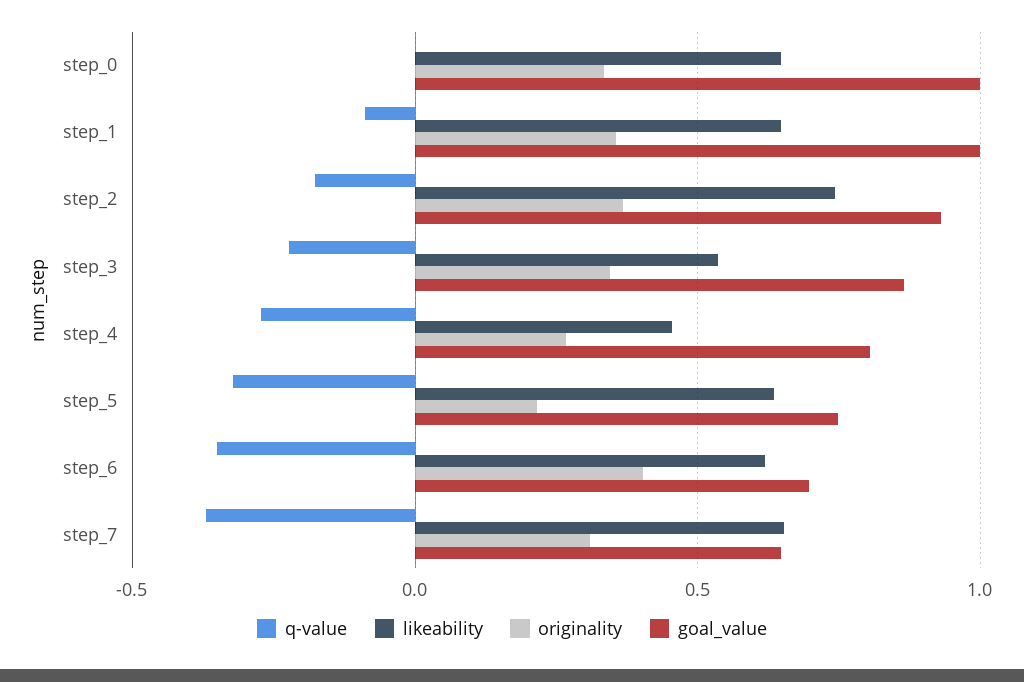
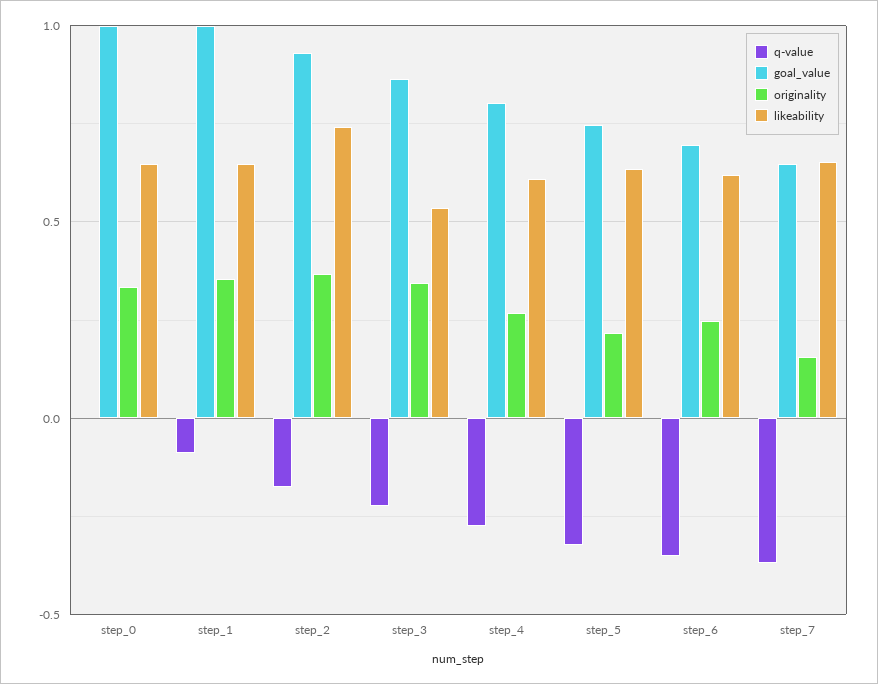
  {
    "q-value": {
      "step_0": 0,
      "step_1": -0.1,
      "step_2": -0.2,
      "step_3": -0.2,
      "step_4": -0.25,
      "step_5": -0.3,
      "step_6": -0.35,
      "step_7": -0.35
    },
    "likeability": {
      "step_0": 0.65,
      "step_1": 0.65,
      "step_2": 0.75,
      "step_3": 0.55,
-     "step_4": 0.45,
+     "step_4": 0.6,
      "step_5": 0.65,
      "step_6": 0.6,
      "step_7": 0.65
    },
    "originality": {
      "step_0": 0.35,
      "step_1": 0.35,
      "step_2": 0.35,
      "step_3": 0.35,
      "step_4": 0.25,
      "step_5": 0.2,
-     "step_6": 0.4,
+     "step_6": 0.25,
-     "step_7": 0.3
+     "step_7": 0.15
    },
    "goal_value": {
      "step_0": 1,
      "step_1": 1,
      "step_2": 0.95,
      "step_3": 0.85,
      "step_4": 0.8,
      "step_5": 0.75,
      "step_6": 0.7,
      "step_7": 0.65
    }
  }

